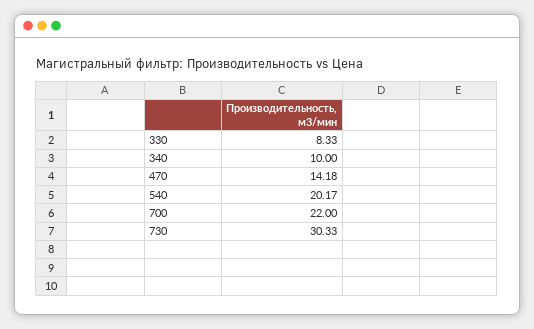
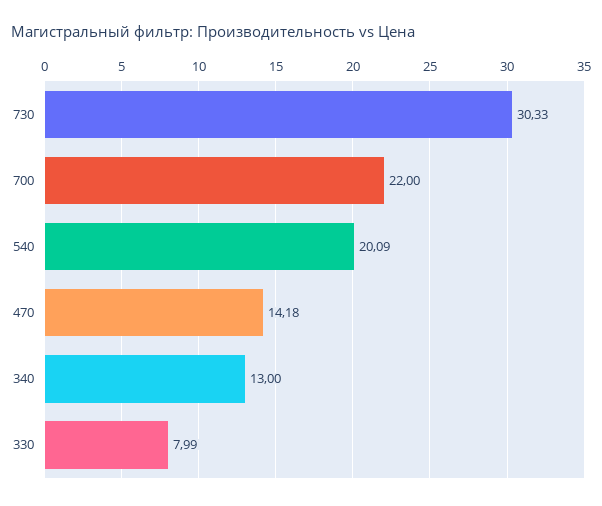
  {
-   "330": 8.33,
+   "330": 7.99,
-   "340": 10,
+   "340": 13,
    "470": 14.18,
-   "540": 20.17,
+   "540": 20.09,
    "700": 22,
    "730": 30.33
  }

